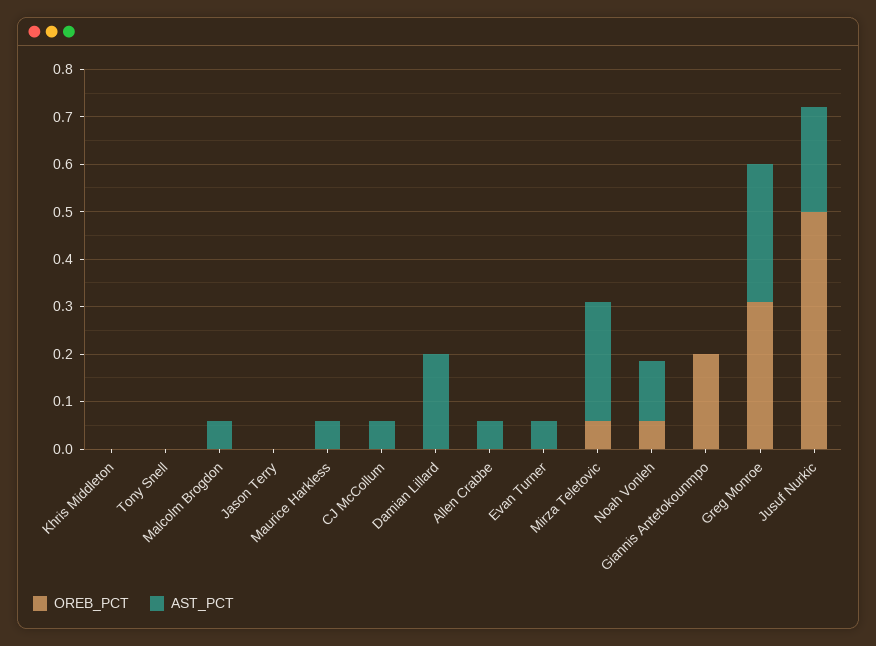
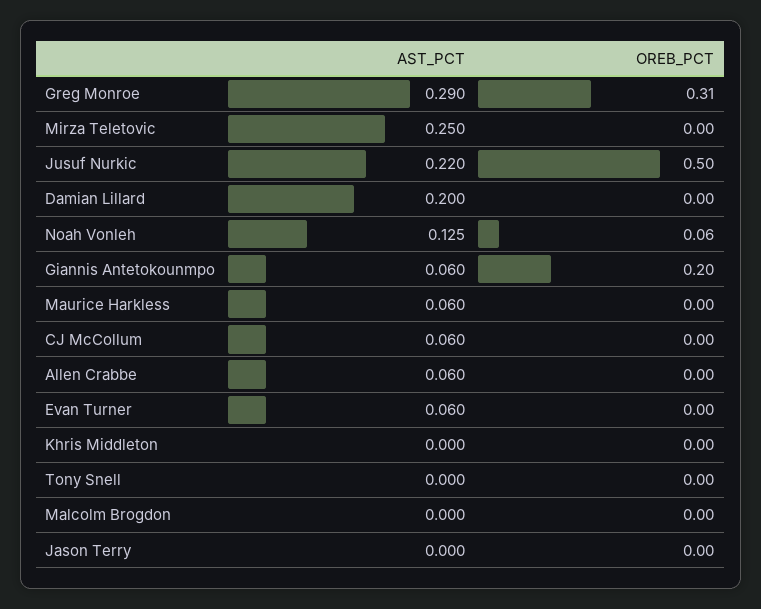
  {
    "OREB_PCT": {
      "Khris Middleton": 0,
      "Tony Snell": 0,
      "Malcolm Brogdon": 0,
      "Jason Terry": 0,
      "Maurice Harkless": 0,
      "CJ McCollum": 0,
      "Damian Lillard": 0,
      "Allen Crabbe": 0,
      "Evan Turner": 0,
-     "Mirza Teletovic": 0.06,
+     "Mirza Teletovic": 0,
      "Noah Vonleh": 0.06,
      "Giannis Antetokounmpo": 0.2,
      "Greg Monroe": 0.31,
      "Jusuf Nurkic": 0.5
    },
    "AST_PCT": {
      "Khris Middleton": 0,
      "Tony Snell": 0,
-     "Malcolm Brogdon": 0.06,
+     "Malcolm Brogdon": 0,
      "Jason Terry": 0,
      "Maurice Harkless": 0.06,
      "CJ McCollum": 0.06,
      "Damian Lillard": 0.2,
      "Allen Crabbe": 0.06,
      "Evan Turner": 0.06,
      "Mirza Teletovic": 0.25,
      "Noah Vonleh": 0.125,
-     "Giannis Antetokounmpo": 0,
+     "Giannis Antetokounmpo": 0.06,
      "Greg Monroe": 0.29,
      "Jusuf Nurkic": 0.22
    }
  }

